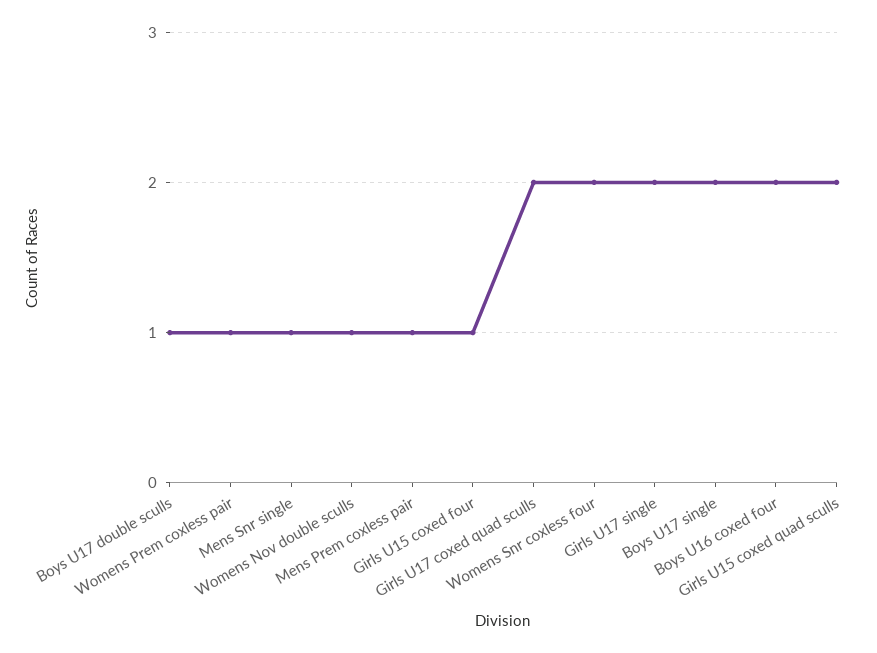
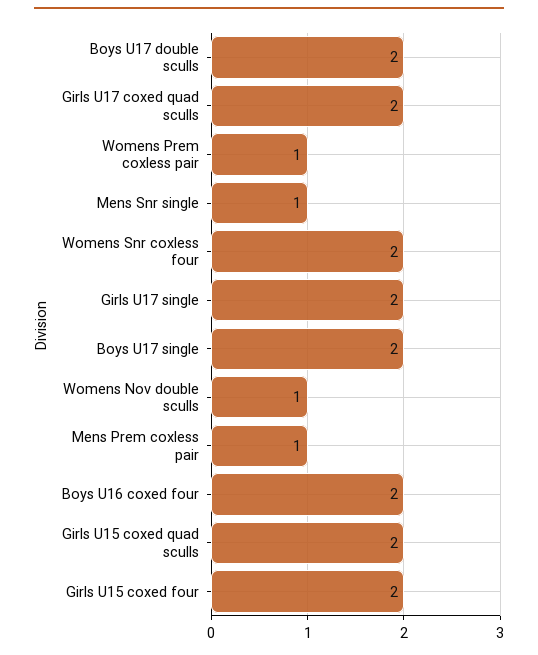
  {
-   "Boys U17 double sculls": 1,
+   "Boys U17 double sculls": 2,
    "Womens Prem coxless pair": 1,
    "Mens Snr single": 1,
    "Womens Nov double sculls": 1,
    "Mens Prem coxless pair": 1,
-   "Girls U15 coxed four": 1,
+   "Girls U15 coxed four": 2,
    "Girls U17 coxed quad sculls": 2,
    "Womens Snr coxless four": 2,
    "Girls U17 single": 2,
    "Boys U17 single": 2,
    "Boys U16 coxed four": 2,
    "Girls U15 coxed quad sculls": 2
  }

